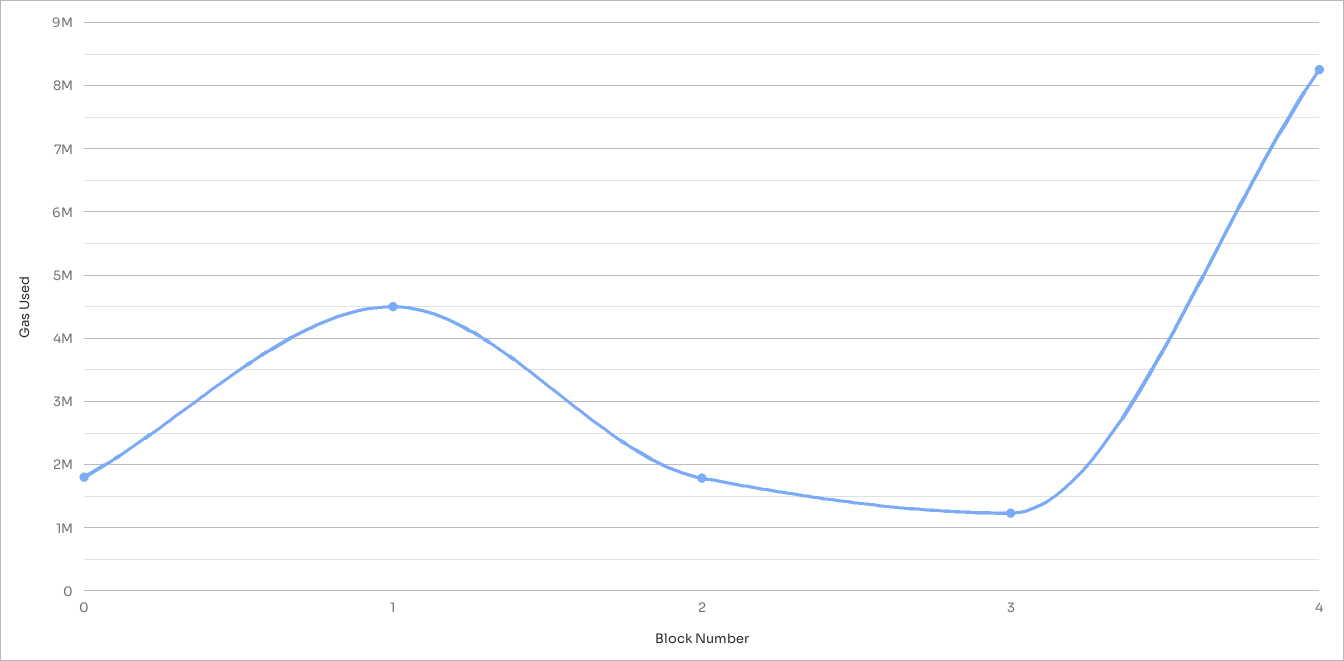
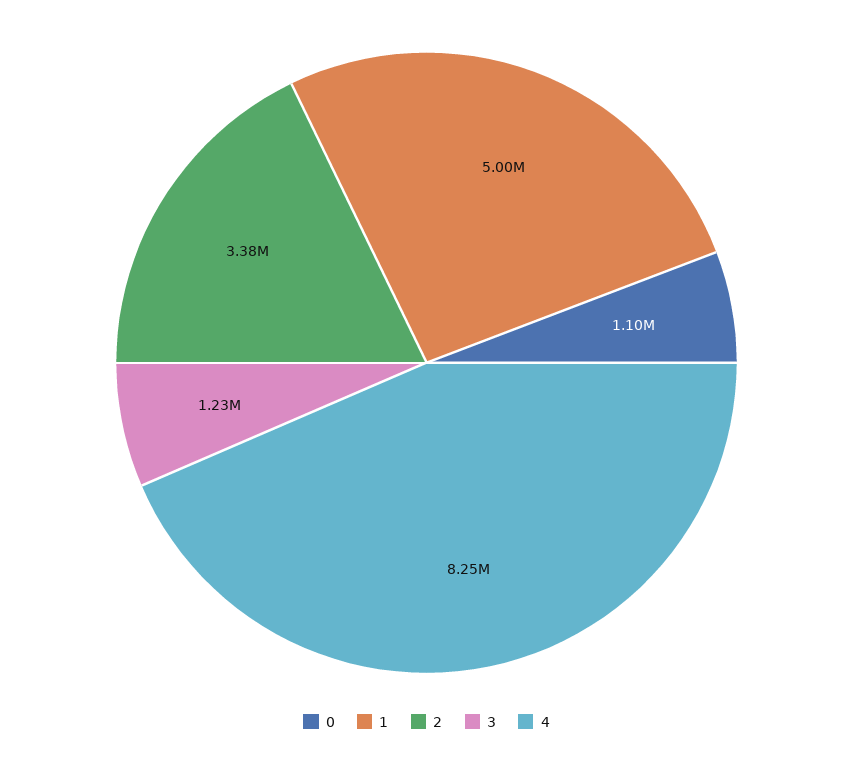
  {
-   "0": 1800000,
+   "0": 1100000,
-   "1": 4500000,
+   "1": 5000000,
-   "2": 1800000,
+   "2": 3380000,
    "3": 1230000,
    "4": 8250000
  }

